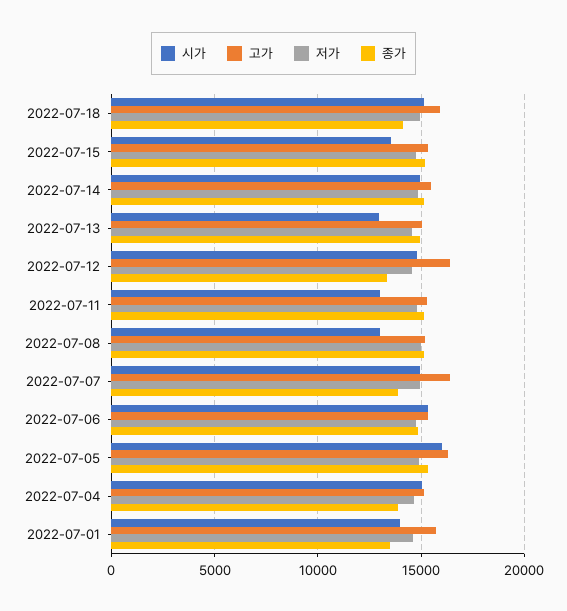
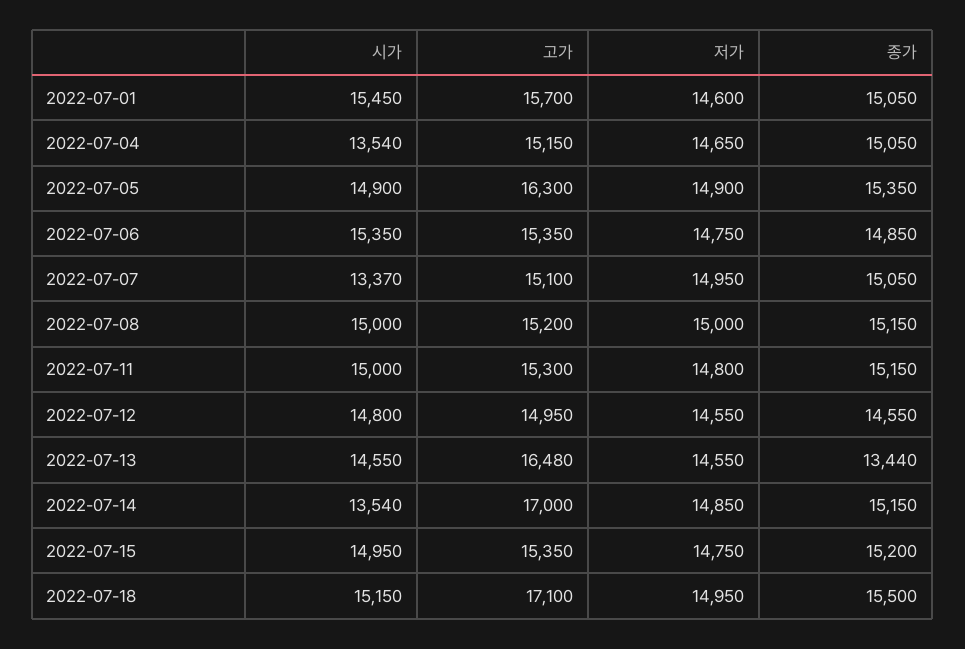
  {
    "시가": {
      "2022-07-18": 15150,
-     "2022-07-15": 13500,
+     "2022-07-15": 14950,
-     "2022-07-14": 15000,
+     "2022-07-14": 13540,
-     "2022-07-13": 13000,
+     "2022-07-13": 14550,
      "2022-07-12": 14800,
-     "2022-07-11": 13000,
+     "2022-07-11": 15000,
-     "2022-07-08": 13000,
+     "2022-07-08": 15000,
-     "2022-07-07": 15000,
+     "2022-07-07": 13370,
      "2022-07-06": 15350,
-     "2022-07-05": 16000,
+     "2022-07-05": 14900,
-     "2022-07-04": 15000,
+     "2022-07-04": 13540,
-     "2022-07-01": 14000
+     "2022-07-01": 15450
    },
    "고가": {
-     "2022-07-18": 16000,
+     "2022-07-18": 17100,
      "2022-07-15": 15350,
-     "2022-07-14": 15500,
+     "2022-07-14": 17000,
-     "2022-07-13": 15000,
+     "2022-07-13": 16480,
-     "2022-07-12": 16500,
+     "2022-07-12": 14950,
      "2022-07-11": 15300,
      "2022-07-08": 15200,
-     "2022-07-07": 16500,
+     "2022-07-07": 15100,
      "2022-07-06": 15350,
      "2022-07-05": 16300,
      "2022-07-04": 15150,
      "2022-07-01": 15700
    },
    "저가": {
      "2022-07-18": 14950,
      "2022-07-15": 14750,
      "2022-07-14": 14850,
      "2022-07-13": 14550,
      "2022-07-12": 14550,
      "2022-07-11": 14800,
      "2022-07-08": 15000,
      "2022-07-07": 14950,
      "2022-07-06": 14750,
      "2022-07-05": 14900,
      "2022-07-04": 14650,
      "2022-07-01": 14600
    },
    "종가": {
-     "2022-07-18": 14000,
+     "2022-07-18": 15500,
      "2022-07-15": 15200,
      "2022-07-14": 15150,
-     "2022-07-13": 15000,
+     "2022-07-13": 13440,
-     "2022-07-12": 13500,
+     "2022-07-12": 14550,
      "2022-07-11": 15150,
      "2022-07-08": 15150,
-     "2022-07-07": 14000,
+     "2022-07-07": 15050,
      "2022-07-06": 14850,
      "2022-07-05": 15350,
-     "2022-07-04": 14000,
+     "2022-07-04": 15050,
-     "2022-07-01": 13500
+     "2022-07-01": 15050
    }
  }

